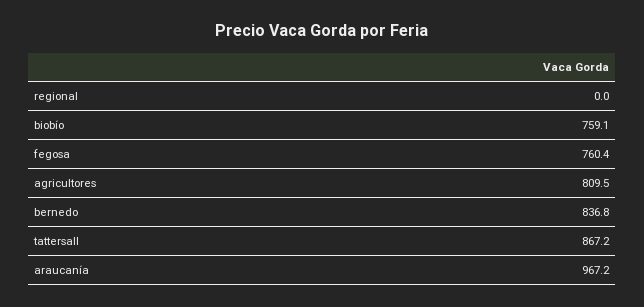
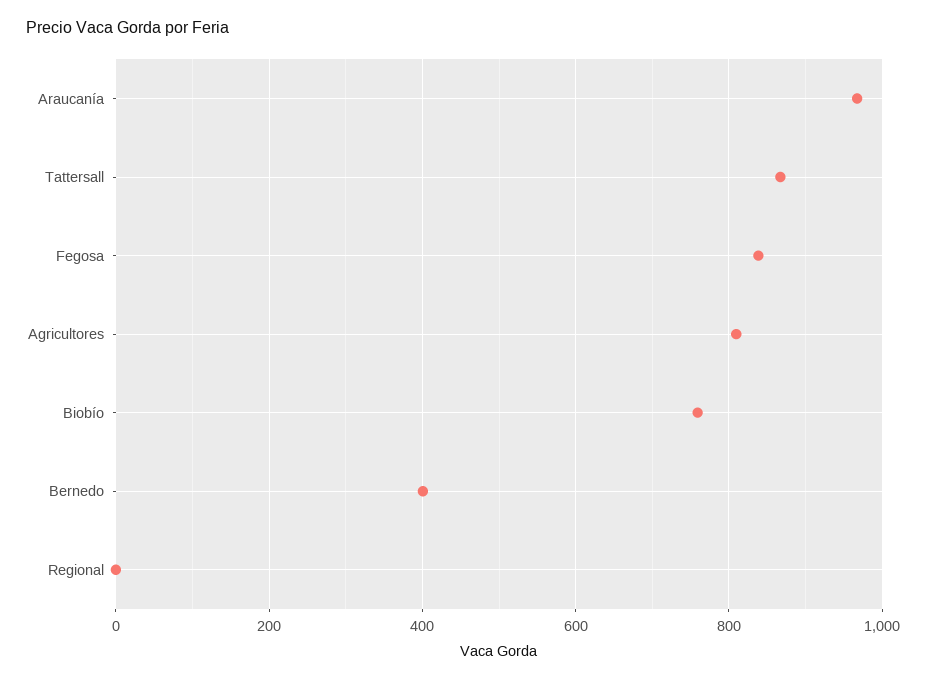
  {
    "regional": 0,
    "biobío": 759.1,
-   "fegosa": 760.4,
+   "fegosa": 840,
    "agricultores": 809.5,
-   "bernedo": 836.8,
+   "bernedo": 400,
    "tattersall": 867.2,
    "araucanía": 967.2
  }

